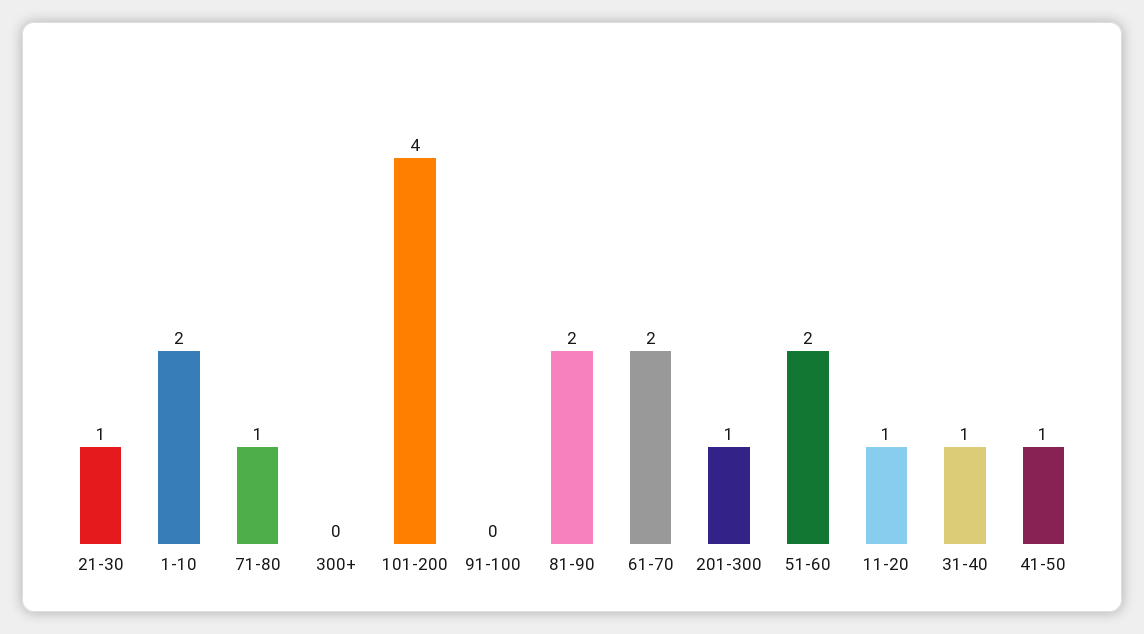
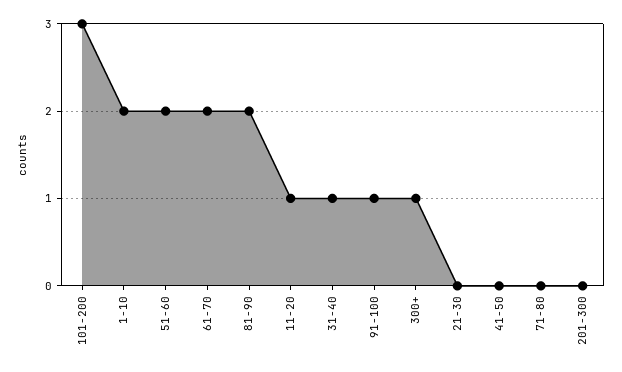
  {
-   "21-30": 1,
+   "21-30": 0,
    "1-10": 2,
-   "71-80": 1,
+   "71-80": 0,
-   "300+": 0,
+   "300+": 1,
-   "101-200": 4,
+   "101-200": 3,
-   "91-100": 0,
+   "91-100": 1,
    "81-90": 2,
    "61-70": 2,
-   "201-300": 1,
+   "201-300": 0,
    "51-60": 2,
    "11-20": 1,
    "31-40": 1,
-   "41-50": 1
+   "41-50": 0
  }

